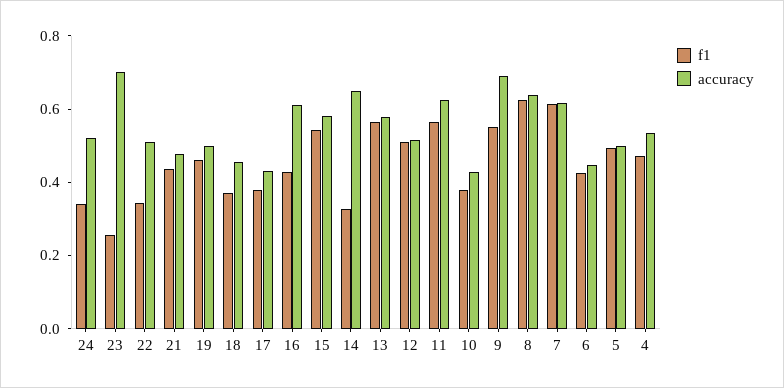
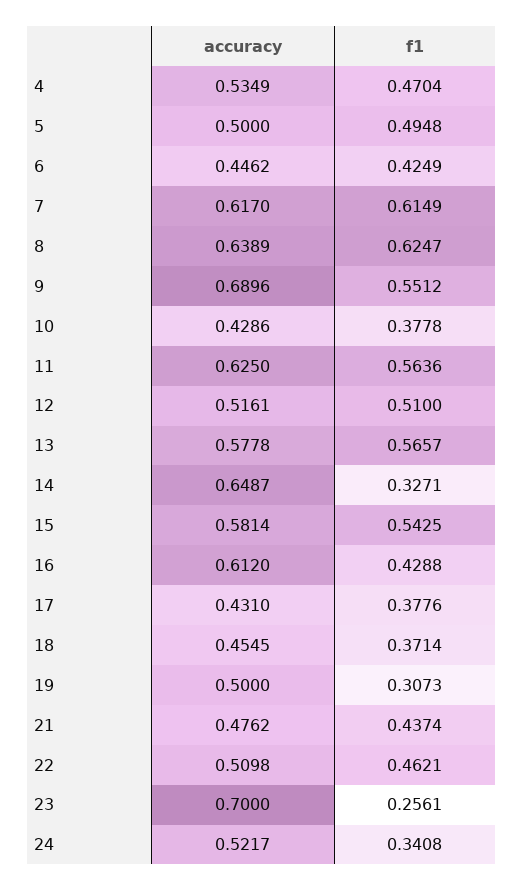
  {
    "f1": {
      "24": 0.3408,
      "23": 0.2561,
-     "22": 0.35,
+     "22": 0.4621,
      "21": 0.4374,
-     "19": 0.45,
+     "19": 0.3073,
      "18": 0.3714,
      "17": 0.3776,
      "16": 0.4288,
      "15": 0.5425,
      "14": 0.3271,
      "13": 0.5657,
      "12": 0.51,
      "11": 0.5636,
      "10": 0.3778,
      "9": 0.5512,
      "8": 0.6247,
      "7": 0.6149,
      "6": 0.4249,
      "5": 0.4948,
      "4": 0.4704
    },
    "accuracy": {
      "24": 0.5217,
      "23": 0.7,
      "22": 0.5098,
      "21": 0.4762,
      "19": 0.5,
      "18": 0.4545,
      "17": 0.431,
      "16": 0.612,
      "15": 0.5814,
      "14": 0.6487,
      "13": 0.5778,
      "12": 0.5161,
      "11": 0.625,
      "10": 0.4286,
      "9": 0.6896,
      "8": 0.6389,
      "7": 0.617,
      "6": 0.4462,
      "5": 0.5,
      "4": 0.5349
    }
  }

